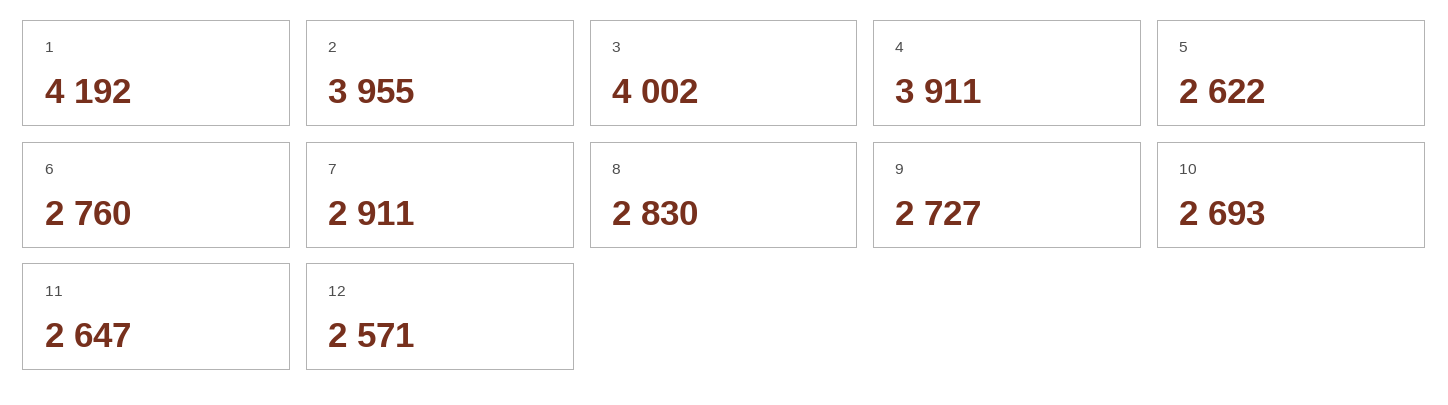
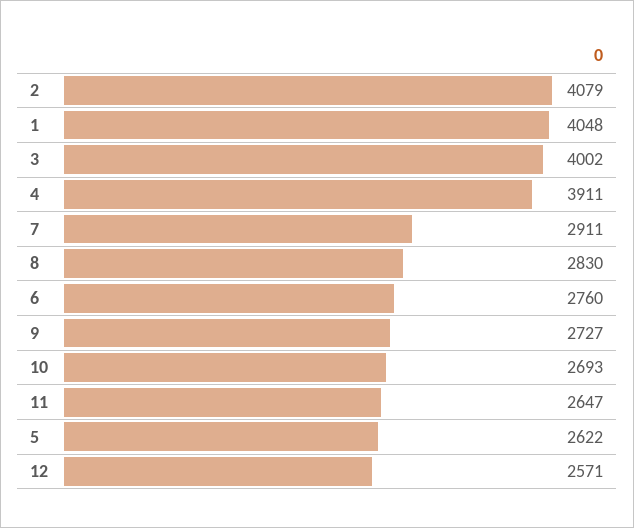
  {
-   "1": 4192,
+   "1": 4048,
-   "2": 3955,
+   "2": 4079,
    "3": 4002,
    "4": 3911,
    "5": 2622,
    "6": 2760,
    "7": 2911,
    "8": 2830,
    "9": 2727,
    "10": 2693,
    "11": 2647,
    "12": 2571
  }

